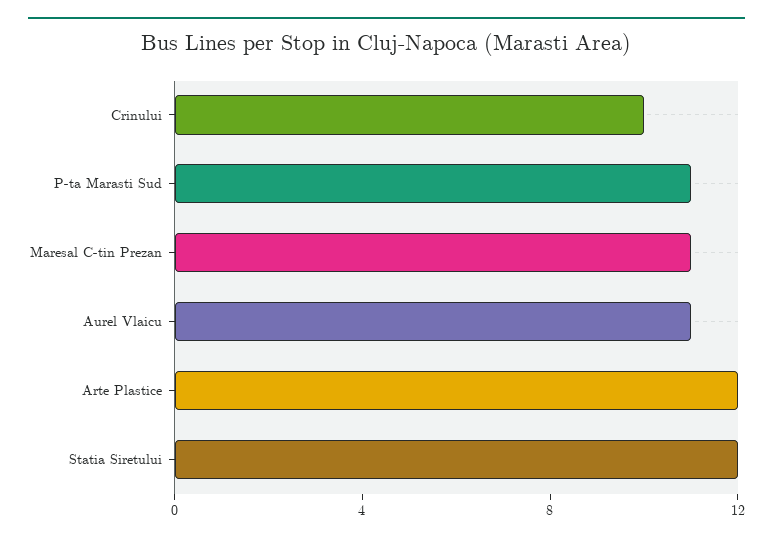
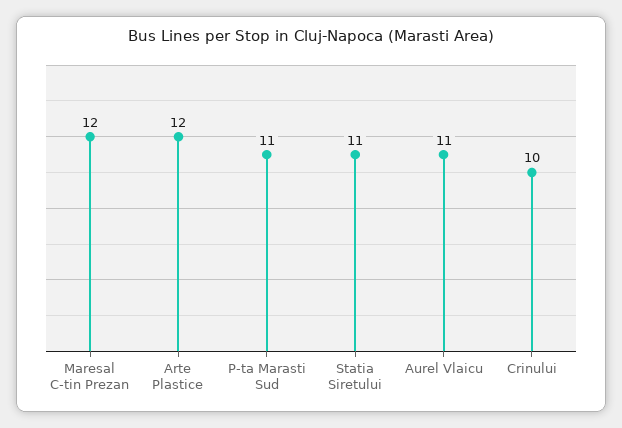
  {
    "Crinului": 10,
    "P-ta Marasti Sud": 11,
-   "Maresal C-tin Prezan": 11,
+   "Maresal C-tin Prezan": 12,
    "Aurel Vlaicu": 11,
    "Arte Plastice": 12,
-   "Statia Siretului": 12
+   "Statia Siretului": 11
  }

